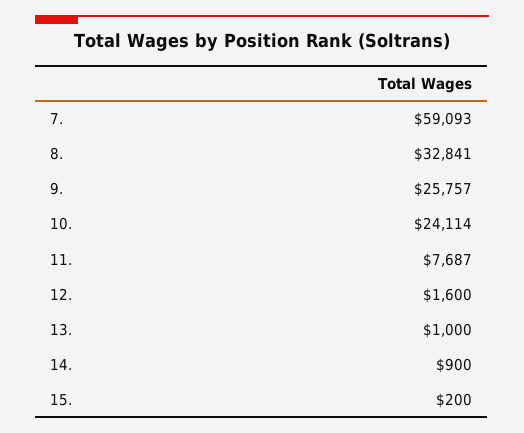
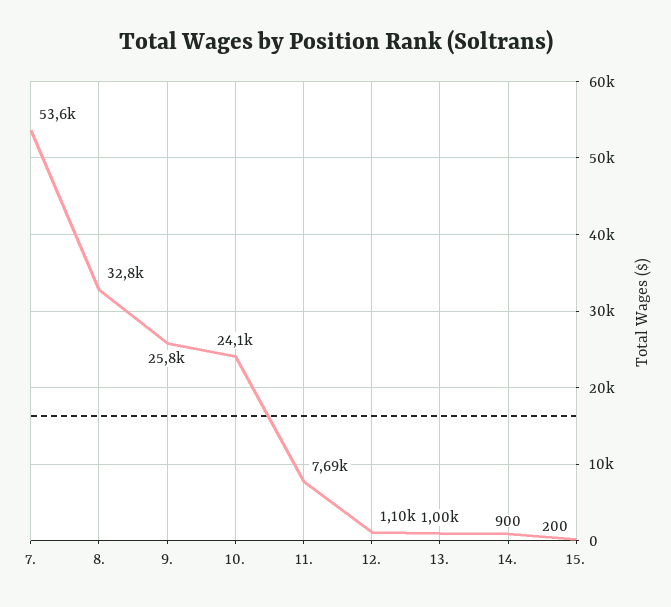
  {
-   "7.": 59093,
+   "7.": 53600,
    "8.": 32841,
    "9.": 25757,
    "10.": 24114,
    "11.": 7687,
-   "12.": 1600,
+   "12.": 1100,
    "13.": 1000,
    "14.": 900,
    "15.": 200
  }

